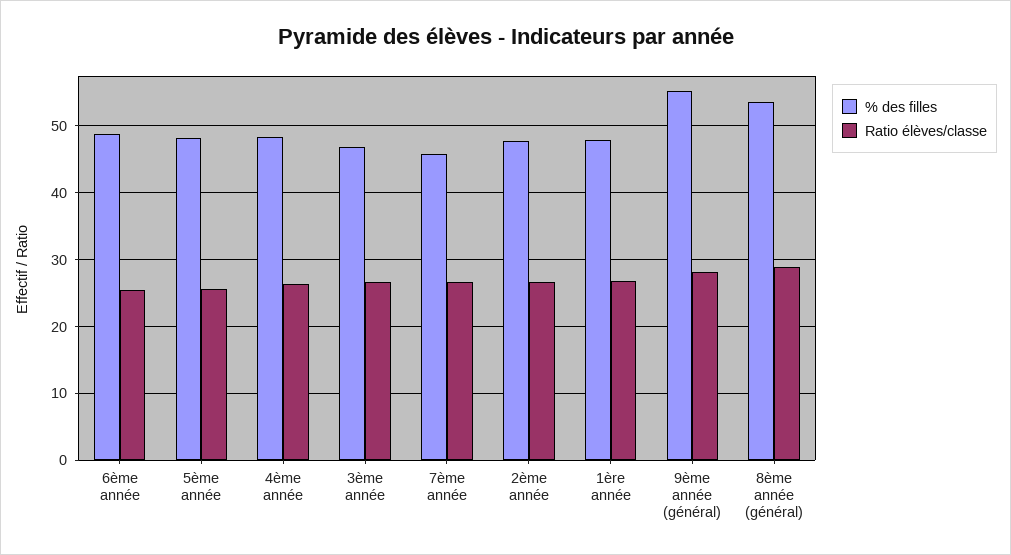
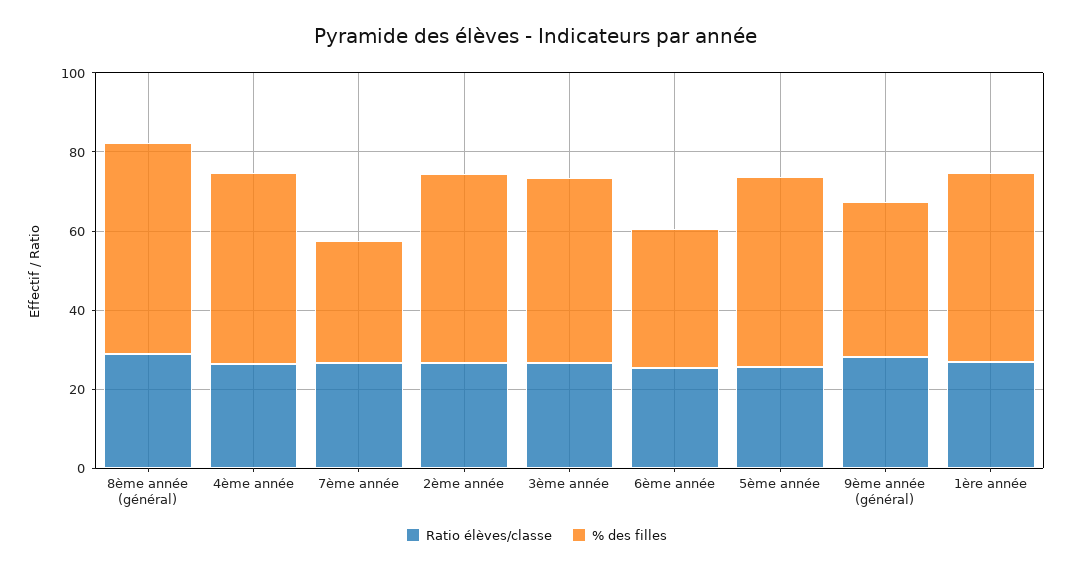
  {
    "% des filles": {
-     "6ème année": 49,
+     "6ème année": 35,
      "5ème année": 48,
      "4ème année": 48,
      "3ème année": 47,
-     "7ème année": 46,
+     "7ème année": 30,
      "2ème année": 48,
      "1ère année": 48,
-     "9ème année (général)": 55,
+     "9ème année (général)": 40,
      "8ème année (général)": 53
    },
    "Ratio élèves/classe": {
      "6ème année": 25,
      "5ème année": 26,
      "4ème année": 26,
      "3ème année": 27,
      "7ème année": 27,
      "2ème année": 27,
      "1ère année": 27,
      "9ème année (général)": 28,
      "8ème année (général)": 29
    }
  }

